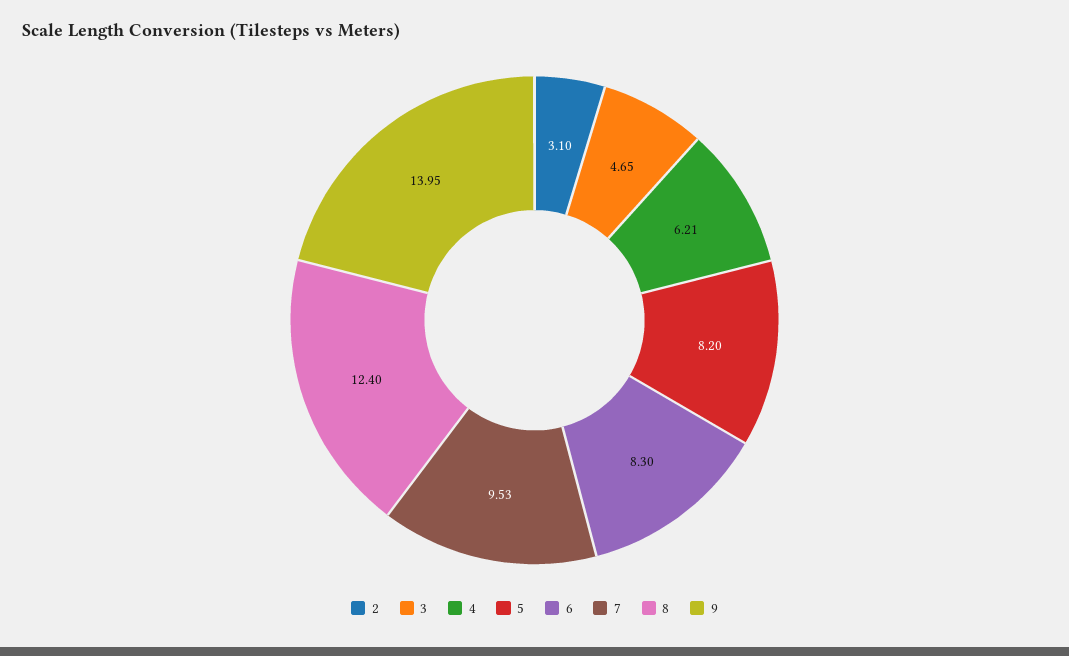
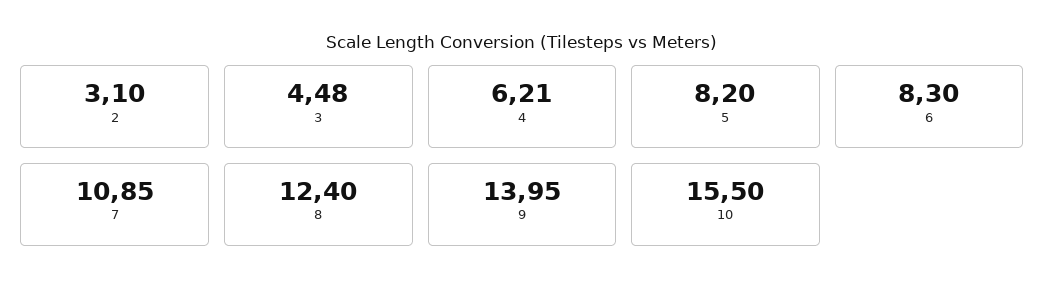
  {
    "2": 3.1,
-   "3": 4.65,
+   "3": 4.48,
    "4": 6.21,
    "5": 8.2,
    "6": 8.3,
-   "7": 9.53,
+   "7": 10.85,
    "8": 12.4,
-   "9": 13.95
+   "9": 13.95,
+   "10": 15.5
  }

